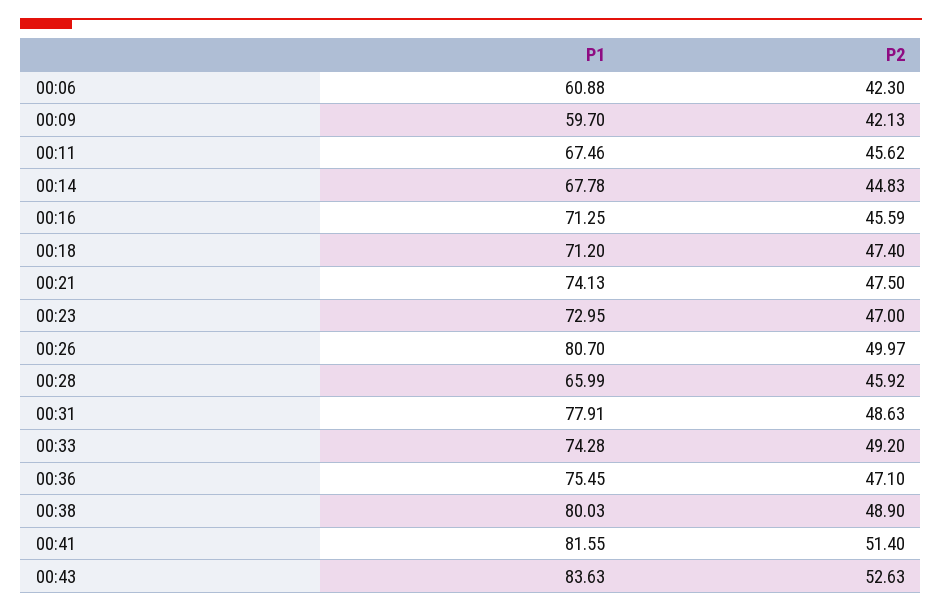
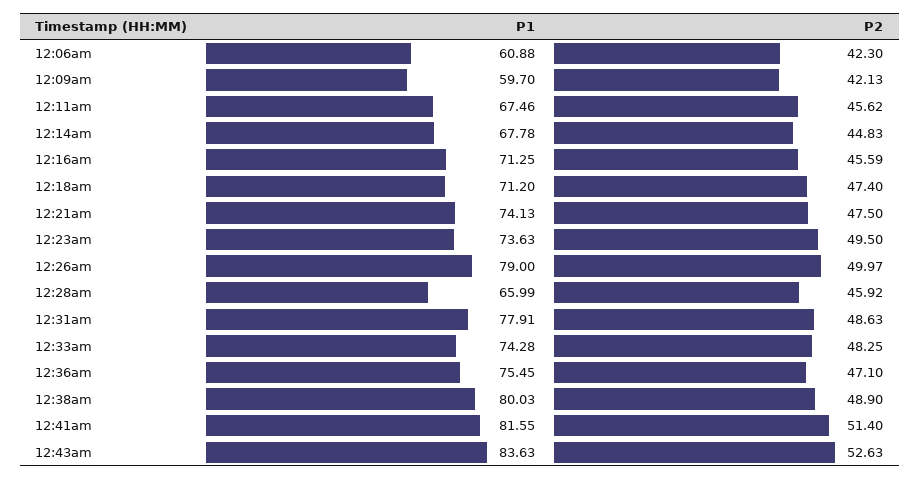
  {
    "P1": {
      "00:06": 60.88,
      "00:09": 59.7,
      "00:11": 67.46,
      "00:14": 67.78,
      "00:16": 71.25,
      "00:18": 71.2,
      "00:21": 74.13,
-     "00:23": 72.95,
+     "00:23": 73.63,
-     "00:26": 80.7,
+     "00:26": 79,
      "00:28": 65.99,
      "00:31": 77.91,
      "00:33": 74.28,
      "00:36": 75.45,
      "00:38": 80.03,
      "00:41": 81.55,
      "00:43": 83.63
    },
    "P2": {
      "00:06": 42.3,
      "00:09": 42.13,
      "00:11": 45.62,
      "00:14": 44.83,
      "00:16": 45.59,
      "00:18": 47.4,
      "00:21": 47.5,
-     "00:23": 47,
+     "00:23": 49.5,
      "00:26": 49.97,
      "00:28": 45.92,
      "00:31": 48.63,
-     "00:33": 49.2,
+     "00:33": 48.25,
      "00:36": 47.1,
      "00:38": 48.9,
      "00:41": 51.4,
      "00:43": 52.63
    }
  }

